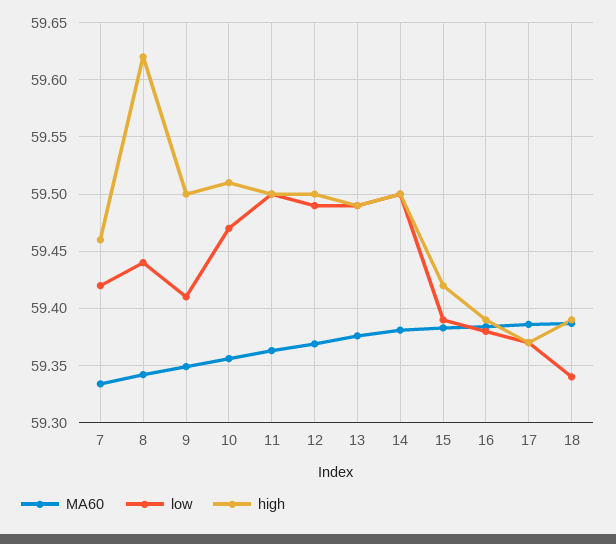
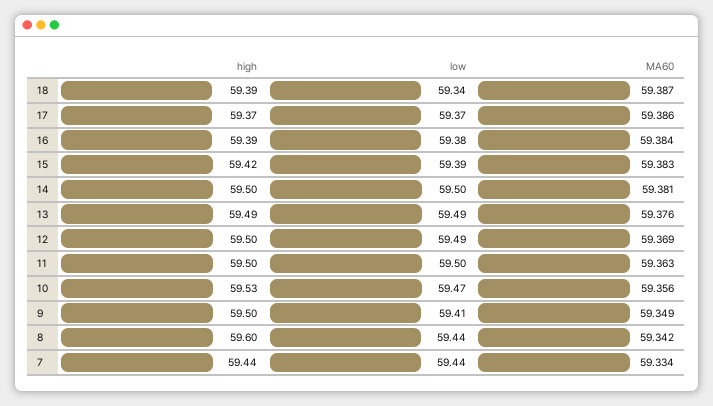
  {
    "MA60": {
      "7": 59.334,
      "8": 59.342,
      "9": 59.349,
      "10": 59.356,
      "11": 59.363,
      "12": 59.369,
      "13": 59.376,
      "14": 59.381,
      "15": 59.383,
      "16": 59.384,
      "17": 59.386,
      "18": 59.387
    },
    "low": {
-     "7": 59.42,
+     "7": 59.44,
      "8": 59.44,
      "9": 59.41,
      "10": 59.47,
      "11": 59.5,
      "12": 59.49,
      "13": 59.49,
      "14": 59.5,
      "15": 59.39,
      "16": 59.38,
      "17": 59.37,
      "18": 59.34
    },
    "high": {
-     "7": 59.46,
+     "7": 59.44,
-     "8": 59.62,
+     "8": 59.6,
      "9": 59.5,
-     "10": 59.51,
+     "10": 59.53,
      "11": 59.5,
      "12": 59.5,
      "13": 59.49,
      "14": 59.5,
      "15": 59.42,
      "16": 59.39,
      "17": 59.37,
      "18": 59.39
    }
  }

